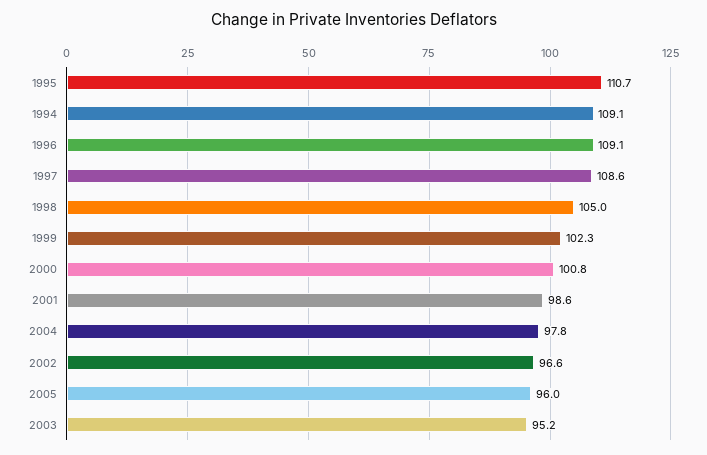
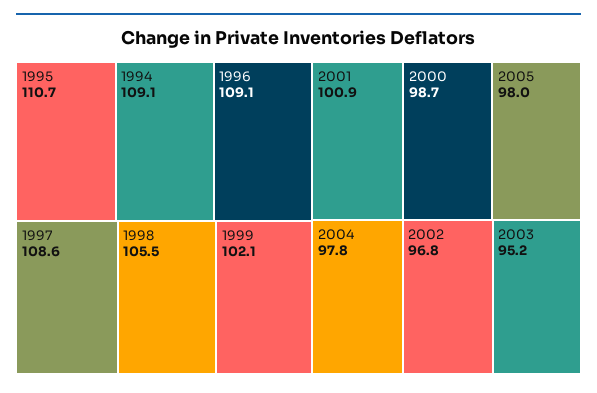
  {
    "1995": 110.7,
    "1994": 109.1,
    "1996": 109.1,
    "1997": 108.6,
-   "1998": 105,
+   "1998": 105.5,
-   "1999": 102.3,
+   "1999": 102.1,
-   "2000": 100.8,
+   "2000": 98.7,
-   "2001": 98.6,
+   "2001": 100.9,
    "2004": 97.8,
-   "2002": 96.6,
+   "2002": 96.8,
-   "2005": 96,
+   "2005": 98,
    "2003": 95.2
  }

